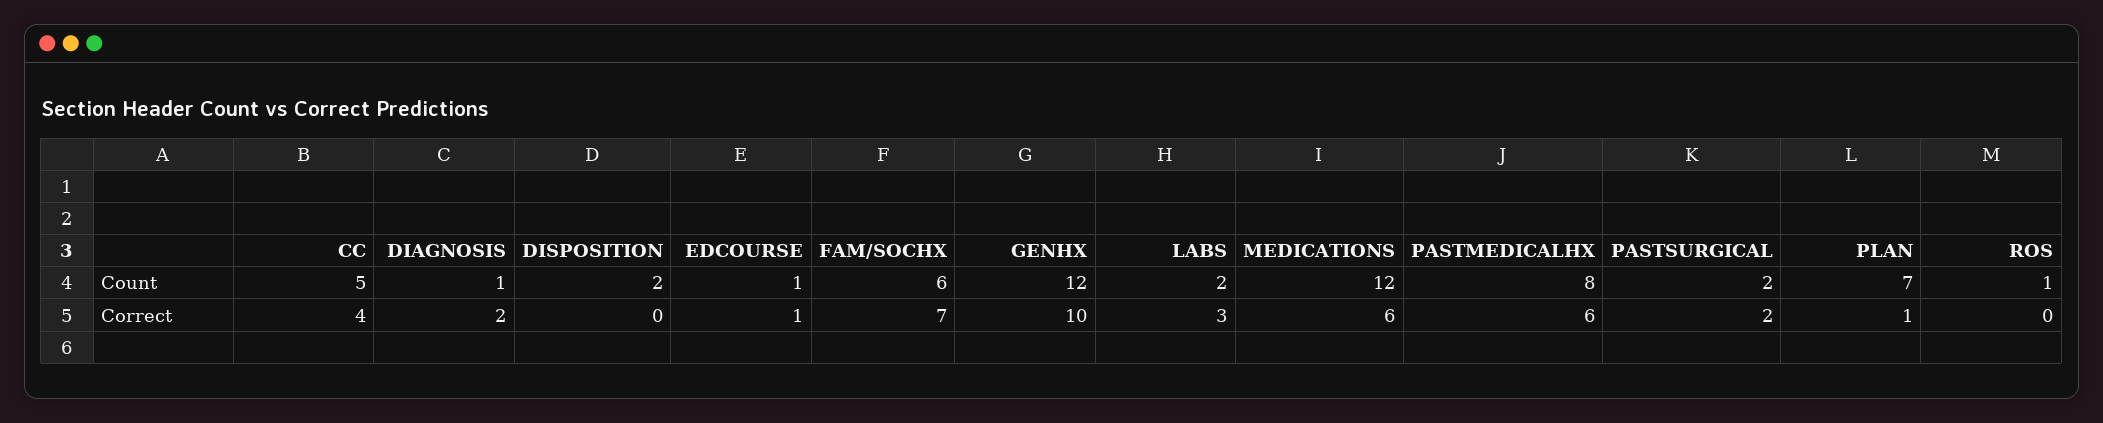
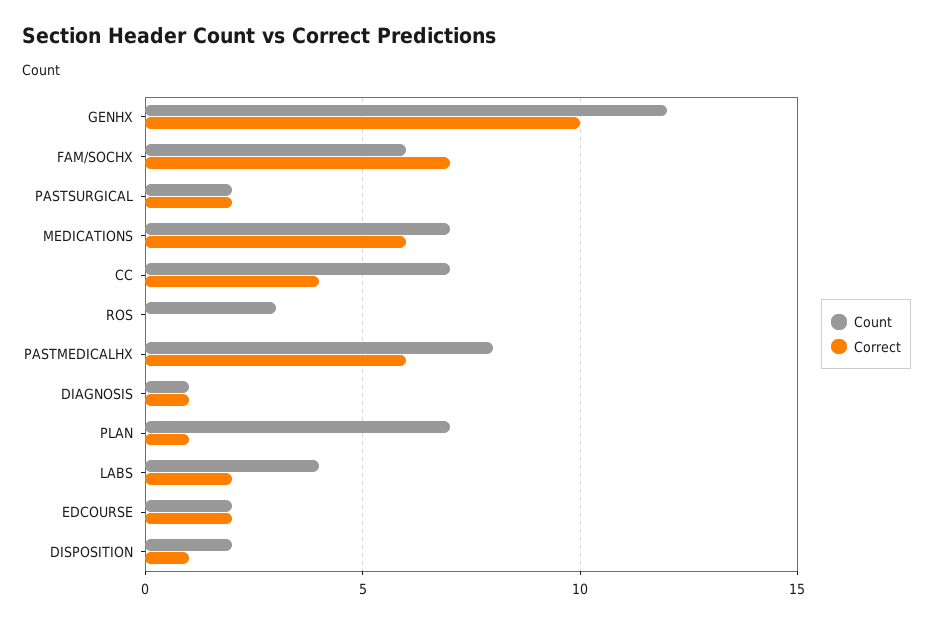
  {
    "Count": {
-     "CC": 5,
+     "CC": 7,
      "DIAGNOSIS": 1,
      "DISPOSITION": 2,
-     "EDCOURSE": 1,
+     "EDCOURSE": 2,
      "FAM/SOCHX": 6,
      "GENHX": 12,
-     "LABS": 2,
+     "LABS": 4,
-     "MEDICATIONS": 12,
+     "MEDICATIONS": 7,
      "PASTMEDICALHX": 8,
      "PASTSURGICAL": 2,
      "PLAN": 7,
-     "ROS": 1
+     "ROS": 3
    },
    "Correct": {
      "CC": 4,
-     "DIAGNOSIS": 2,
+     "DIAGNOSIS": 1,
-     "DISPOSITION": 0,
+     "DISPOSITION": 1,
-     "EDCOURSE": 1,
+     "EDCOURSE": 2,
      "FAM/SOCHX": 7,
      "GENHX": 10,
-     "LABS": 3,
+     "LABS": 2,
      "MEDICATIONS": 6,
      "PASTMEDICALHX": 6,
      "PASTSURGICAL": 2,
      "PLAN": 1,
      "ROS": 0
    }
  }

